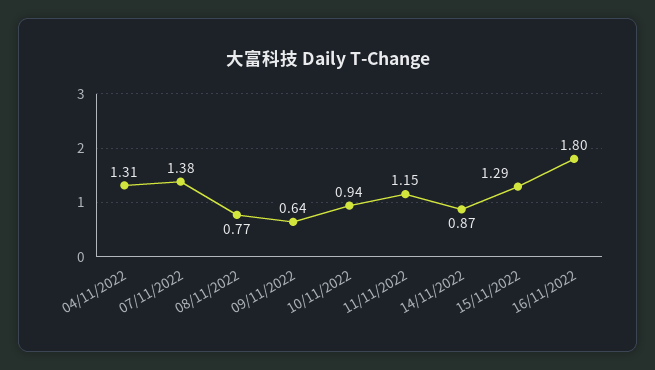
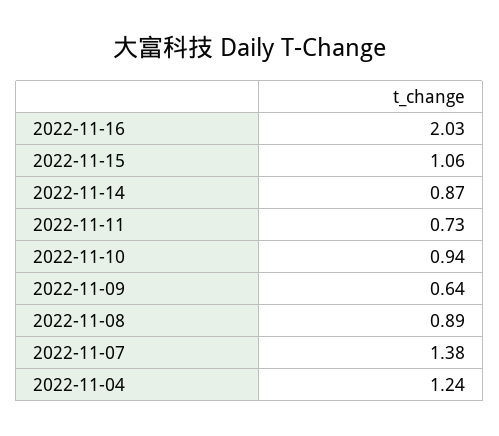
  {
-   "04/11/2022": 1.31,
+   "04/11/2022": 1.24,
    "07/11/2022": 1.38,
-   "08/11/2022": 0.77,
+   "08/11/2022": 0.89,
    "09/11/2022": 0.64,
    "10/11/2022": 0.94,
-   "11/11/2022": 1.15,
+   "11/11/2022": 0.73,
    "14/11/2022": 0.87,
-   "15/11/2022": 1.29,
+   "15/11/2022": 1.06,
-   "16/11/2022": 1.8
+   "16/11/2022": 2.03
  }

